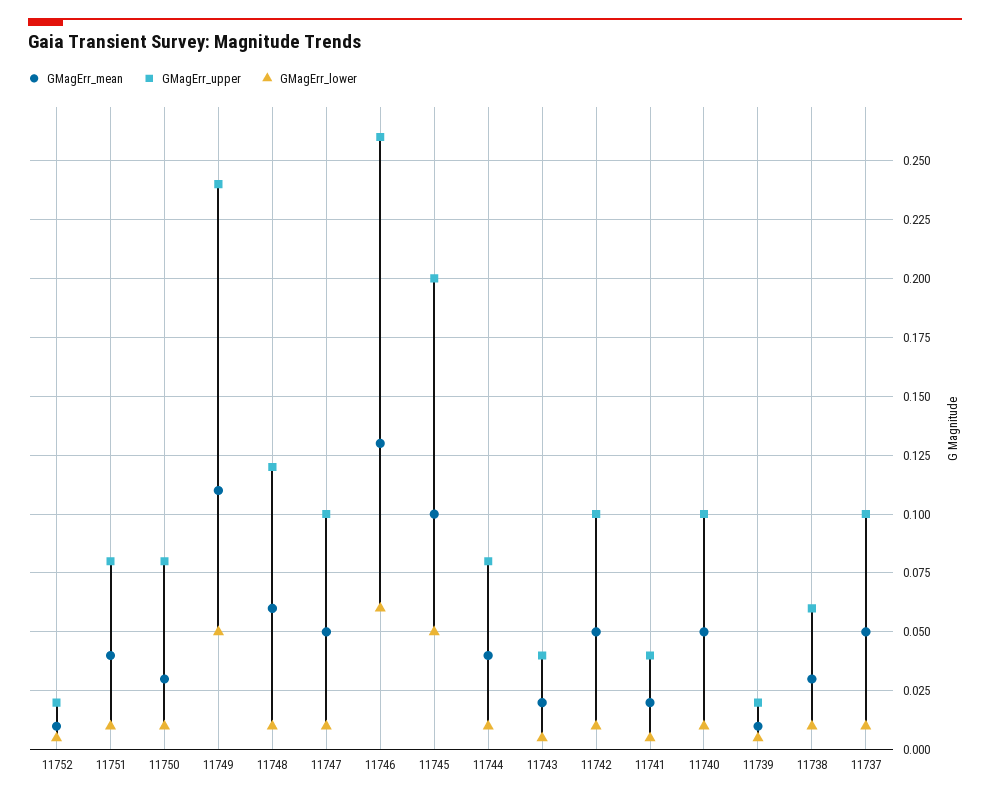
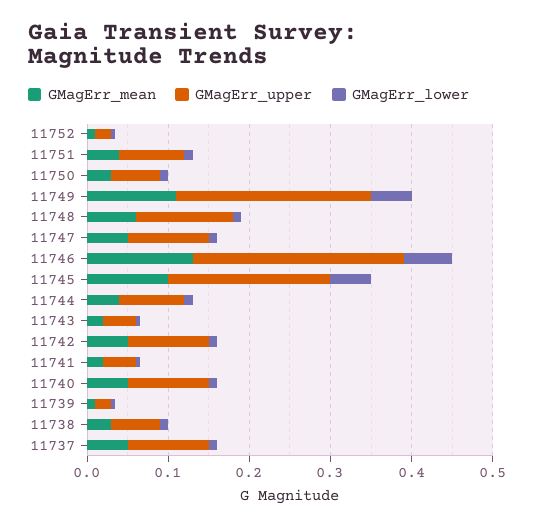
  {
    "GMagErr_mean": {
      "11752": 0.01,
      "11751": 0.04,
      "11750": 0.03,
      "11749": 0.11,
      "11748": 0.06,
      "11747": 0.05,
      "11746": 0.13,
      "11745": 0.1,
      "11744": 0.04,
      "11743": 0.02,
      "11742": 0.05,
      "11741": 0.02,
      "11740": 0.05,
      "11739": 0.01,
      "11738": 0.03,
      "11737": 0.05
    },
    "GMagErr_upper": {
      "11752": 0.02,
      "11751": 0.08,
-     "11750": 0.08,
+     "11750": 0.06,
      "11749": 0.24,
      "11748": 0.12,
      "11747": 0.1,
      "11746": 0.26,
      "11745": 0.2,
      "11744": 0.08,
      "11743": 0.04,
      "11742": 0.1,
      "11741": 0.04,
      "11740": 0.1,
      "11739": 0.02,
      "11738": 0.06,
      "11737": 0.1
    },
    "GMagErr_lower": {
      "11752": 0.005,
      "11751": 0.01,
      "11750": 0.01,
      "11749": 0.05,
      "11748": 0.01,
      "11747": 0.01,
      "11746": 0.06,
      "11745": 0.05,
      "11744": 0.01,
      "11743": 0.005,
      "11742": 0.01,
      "11741": 0.005,
      "11740": 0.01,
      "11739": 0.005,
      "11738": 0.01,
      "11737": 0.01
    }
  }

